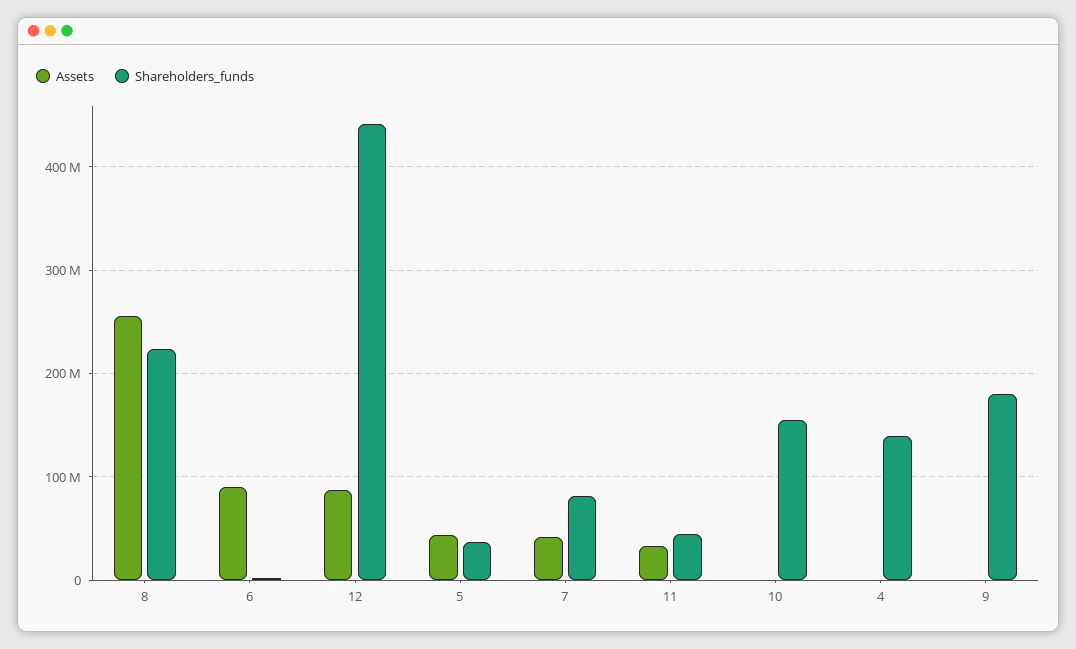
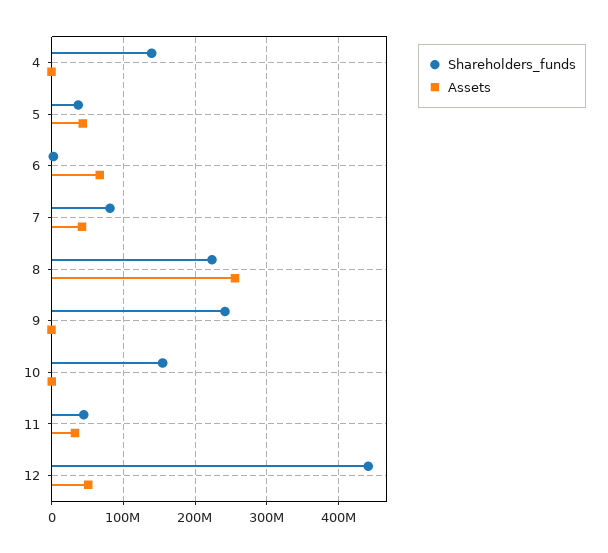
  {
    "Assets": {
      "8": 260000000,
-     "6": 90000000,
+     "6": 70000000,
-     "12": 90000000,
+     "12": 50000000,
      "5": 40000000,
      "7": 40000000,
      "11": 30000000,
      "10": 0,
      "4": 0,
      "9": 0
    },
    "Shareholders_funds": {
      "8": 220000000,
      "6": 0,
      "12": 440000000,
      "5": 40000000,
      "7": 80000000,
      "11": 40000000,
      "10": 150000000,
      "4": 140000000,
-     "9": 180000000
+     "9": 240000000
    }
  }

